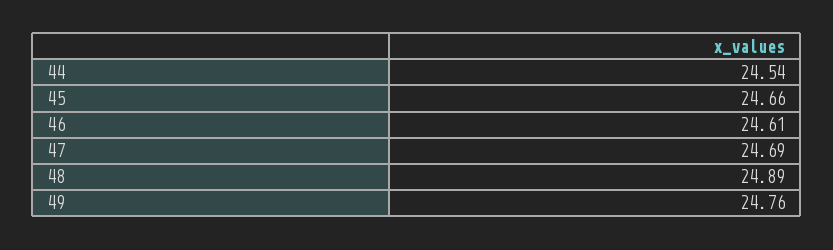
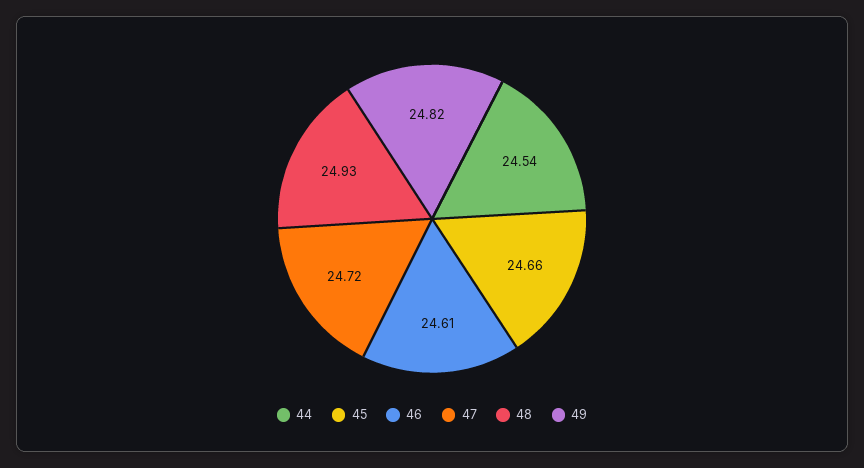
  {
    "44": 24.54,
    "45": 24.66,
    "46": 24.61,
-   "47": 24.69,
+   "47": 24.72,
-   "48": 24.89,
+   "48": 24.93,
-   "49": 24.76
+   "49": 24.82
  }

